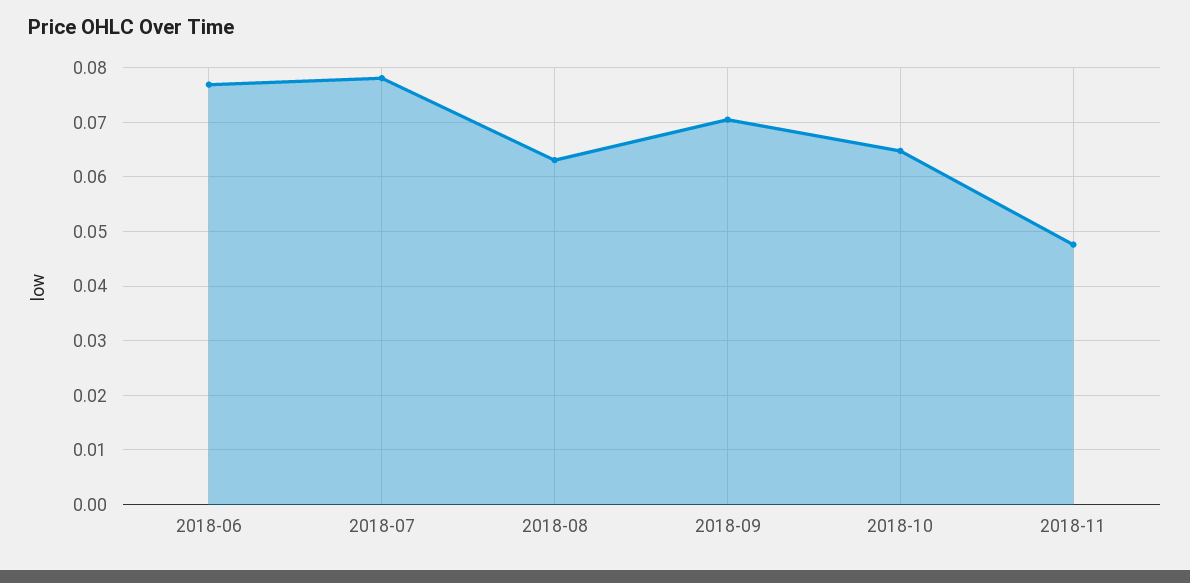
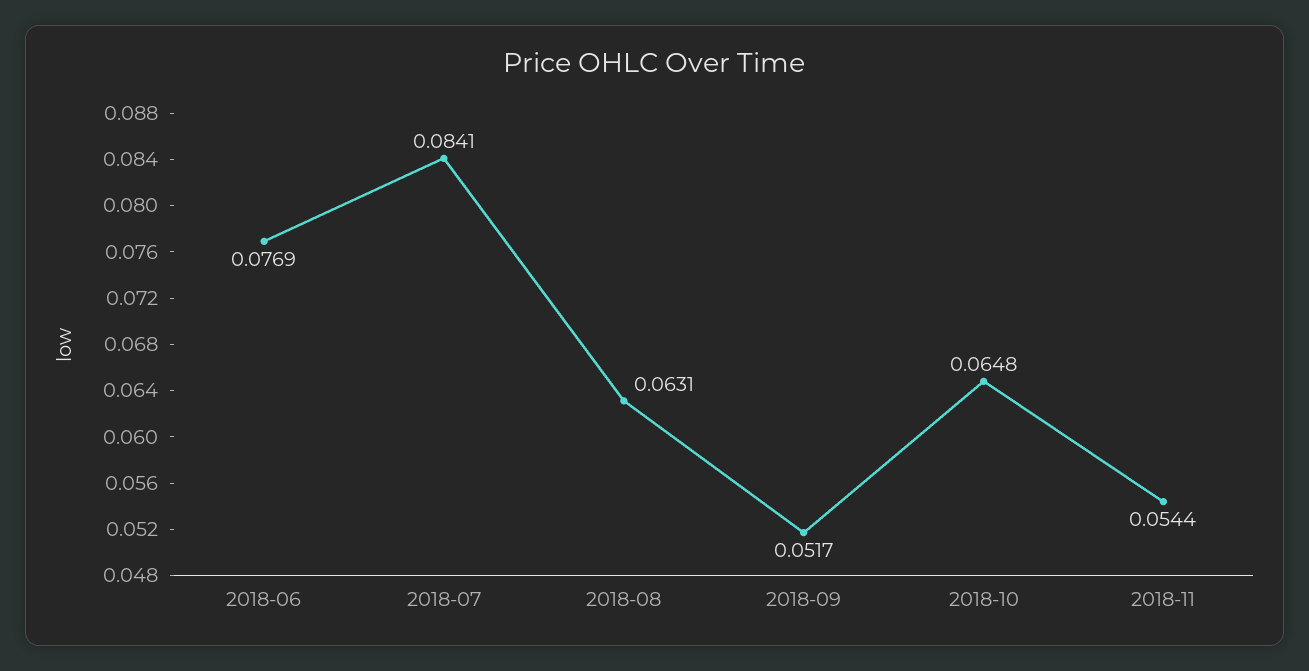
  {
    "2018-06": 0.0769,
-   "2018-07": 0.078,
+   "2018-07": 0.0841,
    "2018-08": 0.0631,
-   "2018-09": 0.07,
+   "2018-09": 0.0517,
    "2018-10": 0.0648,
-   "2018-11": 0.048
+   "2018-11": 0.0544
  }

